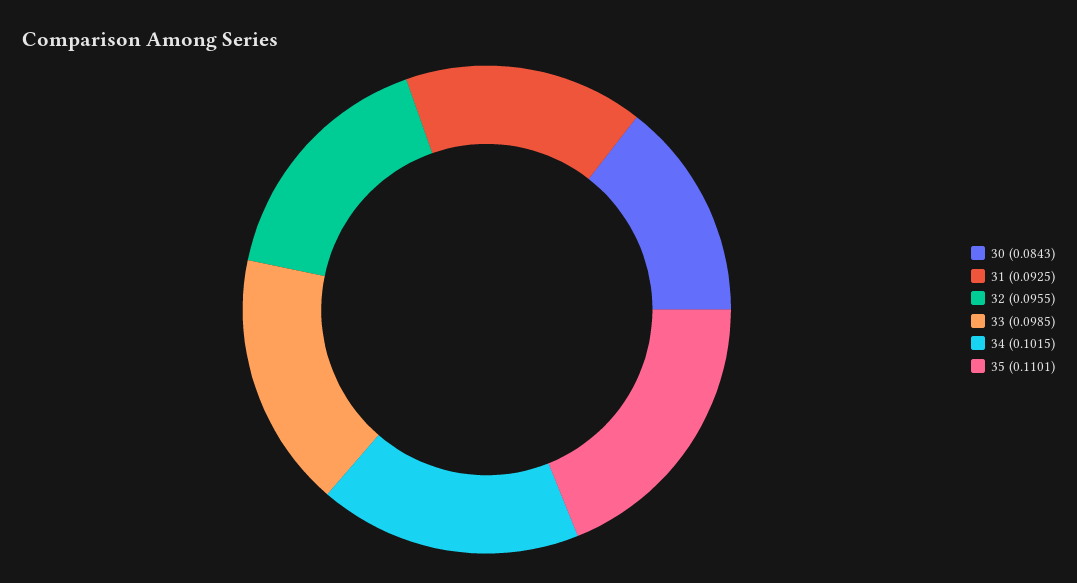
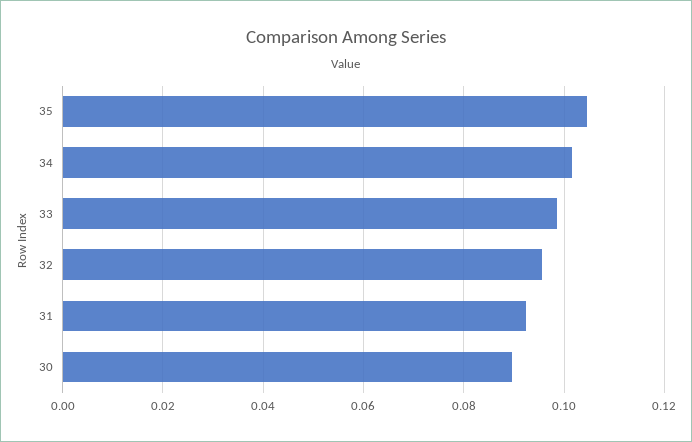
  {
-   "30": 0.0843,
+   "30": 0.09,
    "31": 0.0925,
    "32": 0.0955,
    "33": 0.0985,
    "34": 0.1015,
-   "35": 0.1101
+   "35": 0.104
  }

